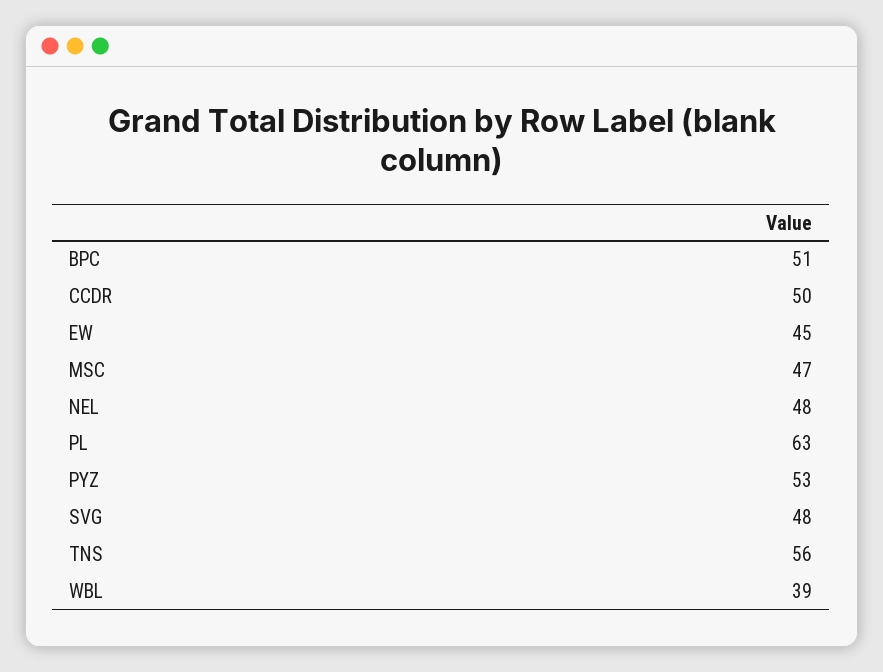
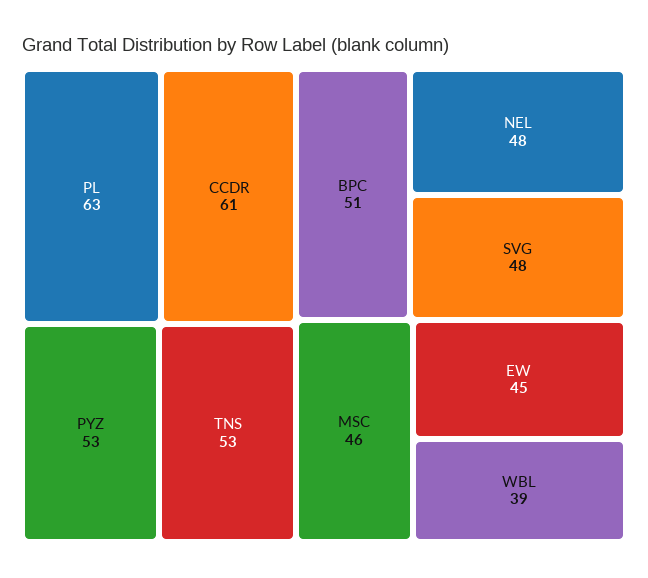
  {
    "BPC": 51,
-   "CCDR": 50,
+   "CCDR": 61,
    "EW": 45,
-   "MSC": 47,
+   "MSC": 46,
    "NEL": 48,
    "PL": 63,
    "PYZ": 53,
    "SVG": 48,
-   "TNS": 56,
+   "TNS": 53,
    "WBL": 39
  }

